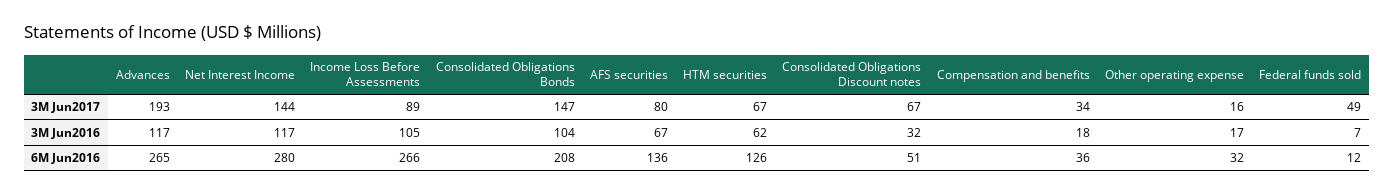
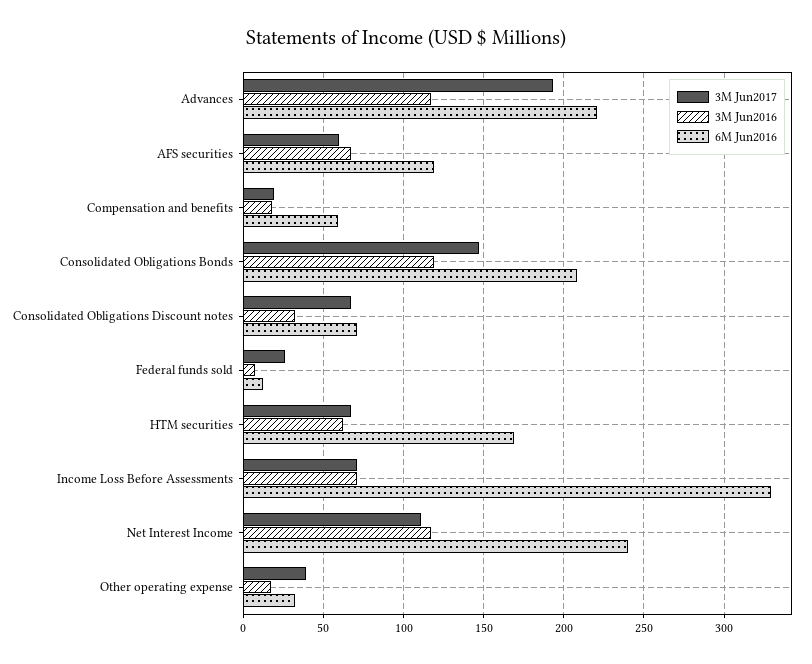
  {
    "3M Jun2017": {
      "Advances": 193,
-     "Net Interest Income": 144,
+     "Net Interest Income": 110,
-     "Income Loss Before Assessments": 89,
+     "Income Loss Before Assessments": 70,
      "Consolidated Obligations Bonds": 147,
-     "AFS securities": 80,
+     "AFS securities": 60,
      "HTM securities": 67,
      "Consolidated Obligations Discount notes": 67,
-     "Compensation and benefits": 34,
+     "Compensation and benefits": 20,
-     "Other operating expense": 16,
+     "Other operating expense": 40,
-     "Federal funds sold": 49
+     "Federal funds sold": 25
    },
    "3M Jun2016": {
      "Advances": 117,
      "Net Interest Income": 117,
-     "Income Loss Before Assessments": 105,
+     "Income Loss Before Assessments": 70,
-     "Consolidated Obligations Bonds": 104,
+     "Consolidated Obligations Bonds": 120,
      "AFS securities": 67,
      "HTM securities": 62,
      "Consolidated Obligations Discount notes": 32,
      "Compensation and benefits": 18,
      "Other operating expense": 17,
      "Federal funds sold": 7
    },
    "6M Jun2016": {
-     "Advances": 265,
+     "Advances": 220,
-     "Net Interest Income": 280,
+     "Net Interest Income": 240,
-     "Income Loss Before Assessments": 266,
+     "Income Loss Before Assessments": 330,
      "Consolidated Obligations Bonds": 208,
-     "AFS securities": 136,
+     "AFS securities": 120,
-     "HTM securities": 126,
+     "HTM securities": 170,
-     "Consolidated Obligations Discount notes": 51,
+     "Consolidated Obligations Discount notes": 70,
-     "Compensation and benefits": 36,
+     "Compensation and benefits": 60,
      "Other operating expense": 32,
      "Federal funds sold": 12
    }
  }

